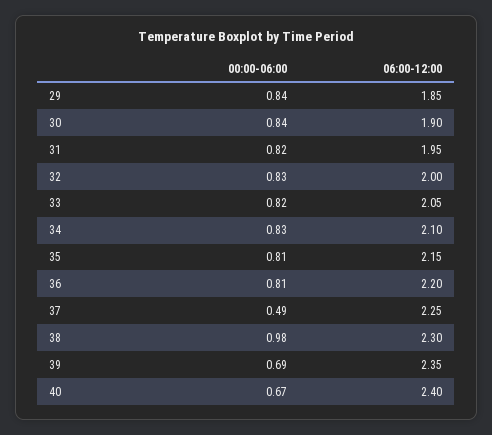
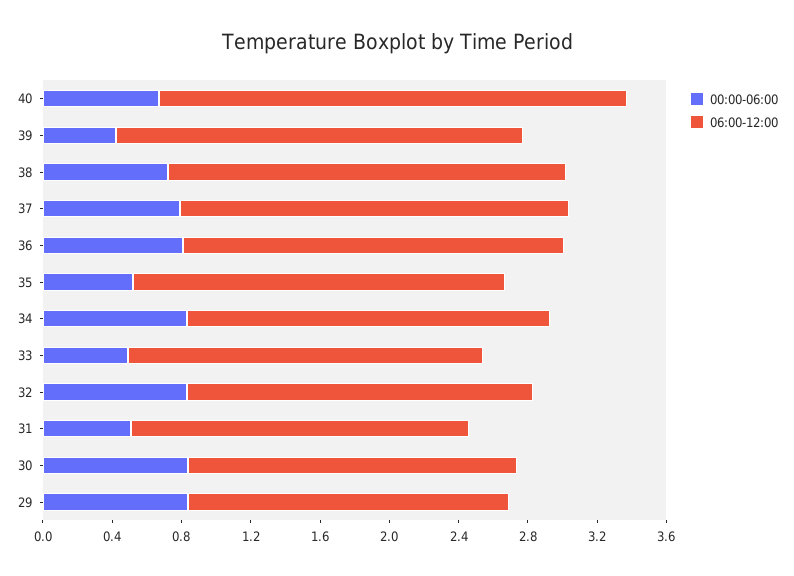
  {
    "00:00-06:00": {
      "29": 0.84,
      "30": 0.84,
-     "31": 0.82,
+     "31": 0.5,
      "32": 0.83,
-     "33": 0.82,
+     "33": 0.5,
      "34": 0.83,
-     "35": 0.81,
+     "35": 0.5,
      "36": 0.81,
-     "37": 0.49,
+     "37": 0.8,
-     "38": 0.98,
+     "38": 0.7,
-     "39": 0.69,
+     "39": 0.4,
      "40": 0.67
    },
    "06:00-12:00": {
      "29": 1.85,
      "30": 1.9,
      "31": 1.95,
      "32": 2,
      "33": 2.05,
      "34": 2.1,
      "35": 2.15,
      "36": 2.2,
      "37": 2.25,
      "38": 2.3,
      "39": 2.35,
-     "40": 2.4
+     "40": 2.7
    }
  }

